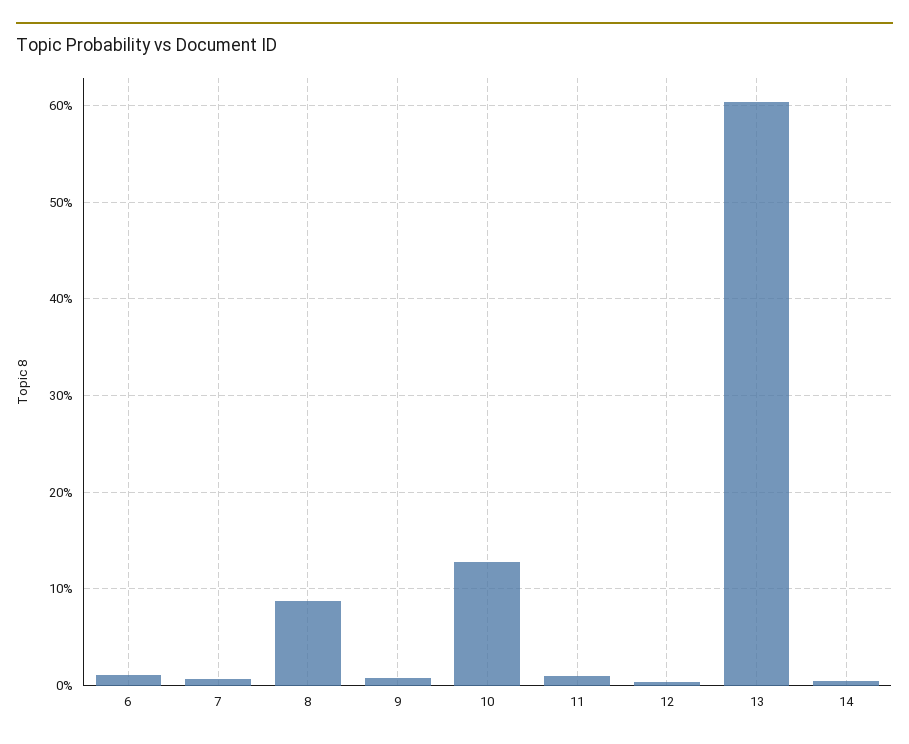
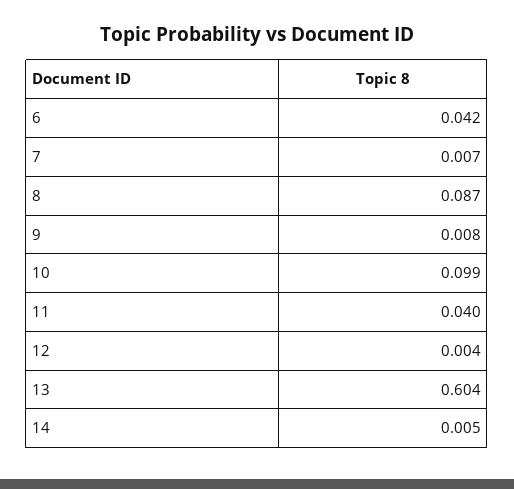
  {
-   "6": 0.01,
+   "6": 0.042,
    "7": 0.007,
    "8": 0.087,
    "9": 0.008,
-   "10": 0.13,
+   "10": 0.099,
-   "11": 0.01,
+   "11": 0.04,
    "12": 0.004,
    "13": 0.604,
    "14": 0.005
  }

